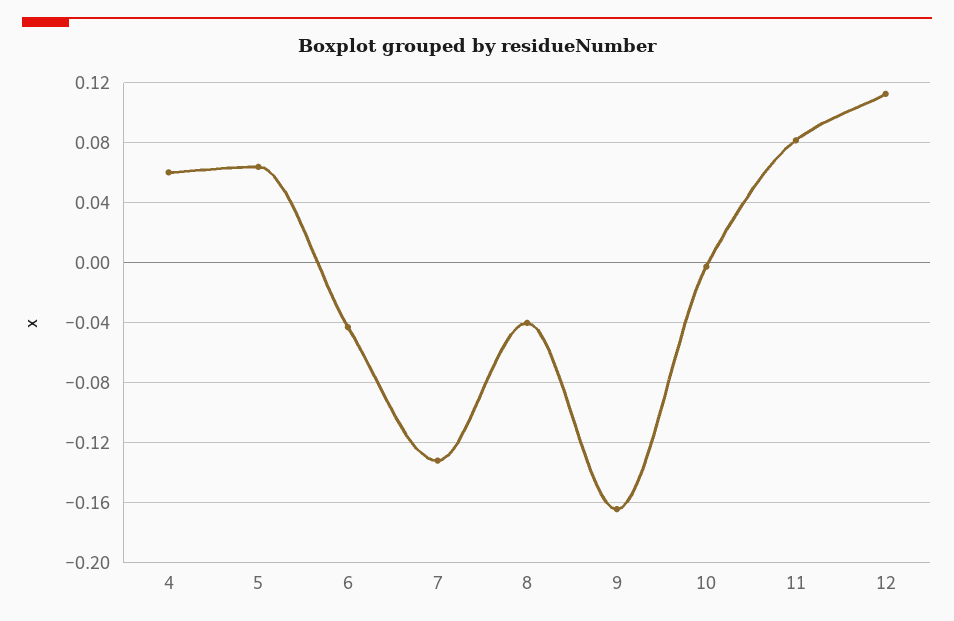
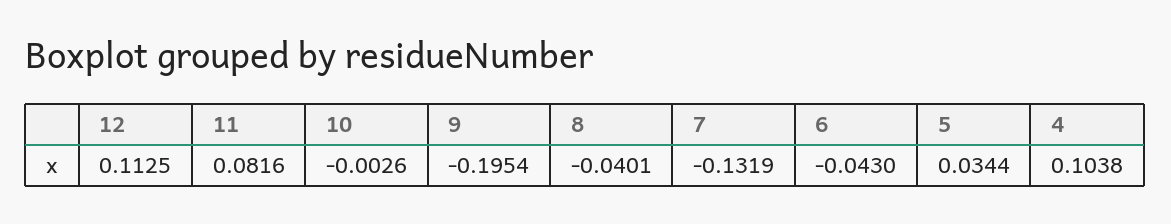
  {
-   "4": 0.06,
+   "4": 0.1038,
-   "5": 0.065,
+   "5": 0.0344,
    "6": -0.043,
    "7": -0.1319,
    "8": -0.0401,
-   "9": -0.165,
+   "9": -0.1954,
    "10": -0.0026,
    "11": 0.0816,
    "12": 0.1125
  }

